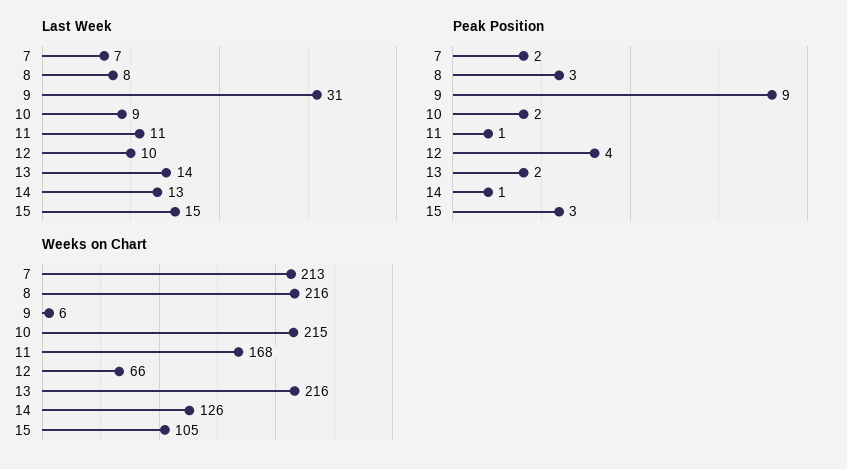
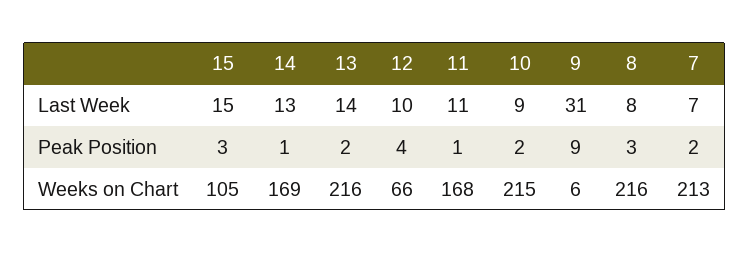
  {
    "Last Week": {
      "7": 7,
      "8": 8,
      "9": 31,
      "10": 9,
      "11": 11,
      "12": 10,
      "13": 14,
      "14": 13,
      "15": 15
    },
    "Peak Position": {
      "7": 2,
      "8": 3,
      "9": 9,
      "10": 2,
      "11": 1,
      "12": 4,
      "13": 2,
      "14": 1,
      "15": 3
    },
    "Weeks on Chart": {
      "7": 213,
      "8": 216,
      "9": 6,
      "10": 215,
      "11": 168,
      "12": 66,
      "13": 216,
-     "14": 126,
+     "14": 169,
      "15": 105
    }
  }

